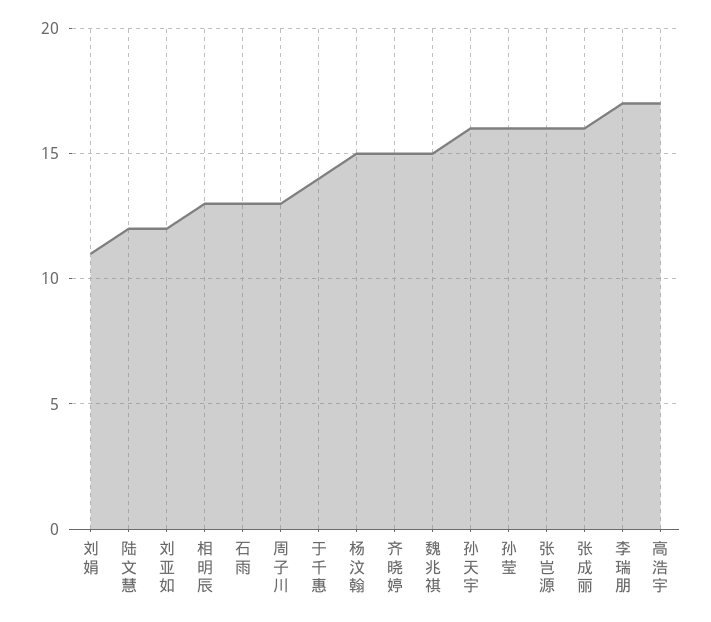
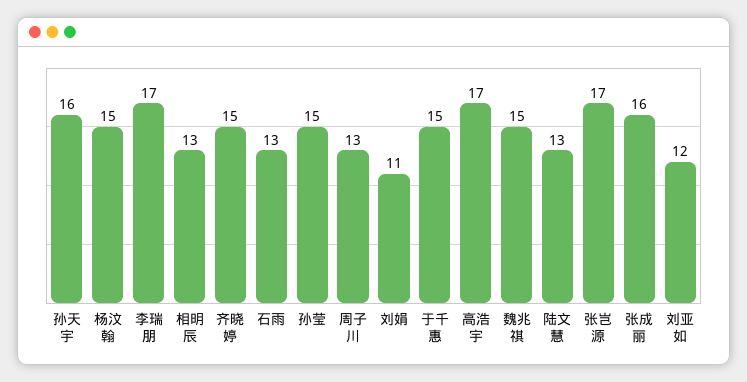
  {
    "刘娟": 11,
-   "陆文慧": 12,
+   "陆文慧": 13,
    "刘亚如": 12,
    "相明辰": 13,
    "石雨": 13,
    "周子川": 13,
-   "于千惠": 14,
+   "于千惠": 15,
    "杨汶翰": 15,
    "齐晓婷": 15,
    "魏兆祺": 15,
    "孙天宇": 16,
-   "孙莹": 16,
+   "孙莹": 15,
-   "张岂源": 16,
+   "张岂源": 17,
    "张成丽": 16,
    "李瑞朋": 17,
    "高浩宇": 17
  }

